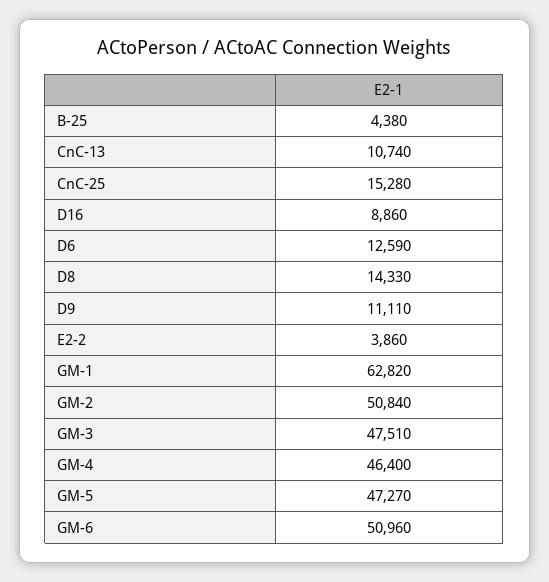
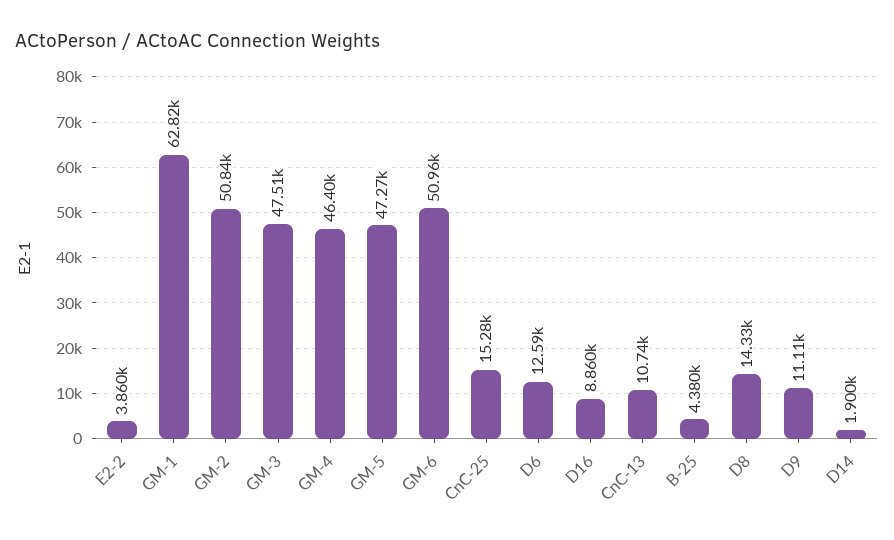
  {
    "B-25": 4380,
    "CnC-13": 10740,
    "CnC-25": 15280,
    "D16": 8860,
    "D6": 12590,
    "D8": 14330,
    "D9": 11110,
    "E2-2": 3860,
    "GM-1": 62820,
    "GM-2": 50840,
    "GM-3": 47510,
    "GM-4": 46400,
    "GM-5": 47270,
-   "GM-6": 50960
+   "GM-6": 50960,
+   "D14": 1900
  }

